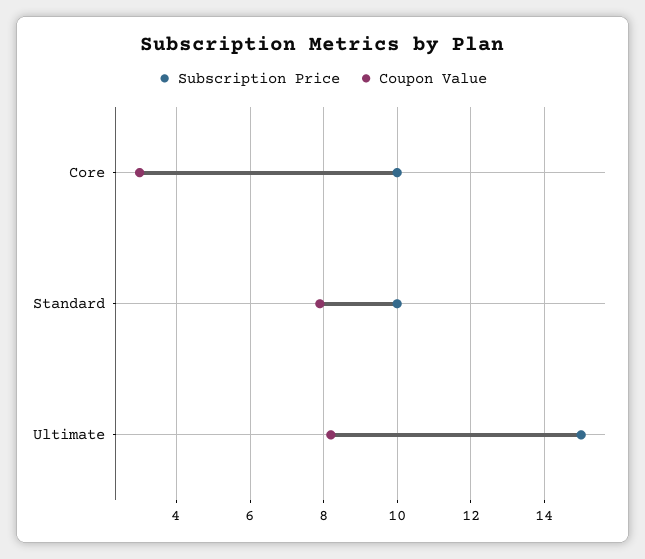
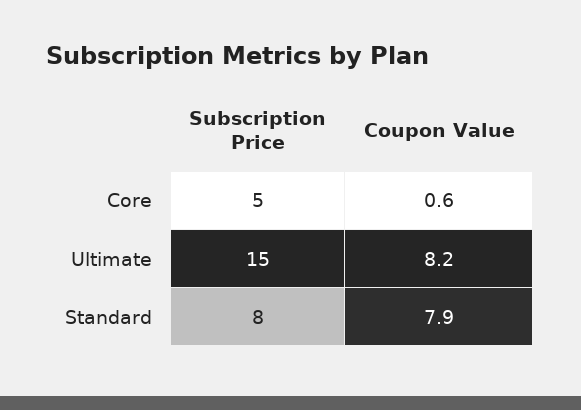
  {
    "Subscription Price": {
-     "Core": 10,
+     "Core": 5,
-     "Standard": 10,
+     "Standard": 8,
      "Ultimate": 15
    },
    "Coupon Value": {
-     "Core": 3,
+     "Core": 0.6,
      "Standard": 7.9,
      "Ultimate": 8.2
    }
  }

